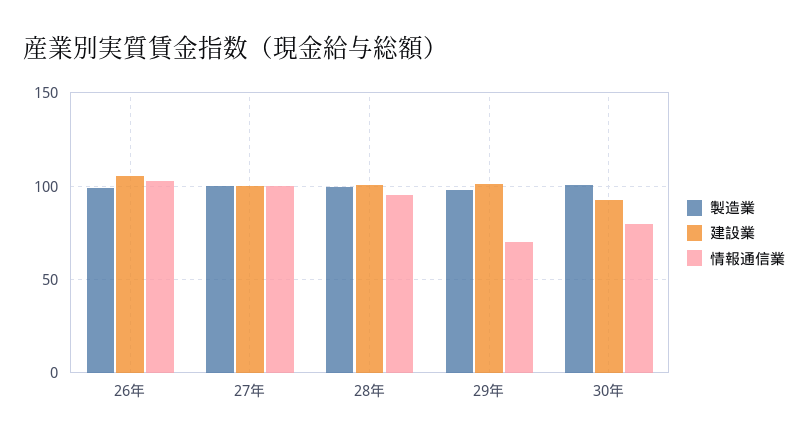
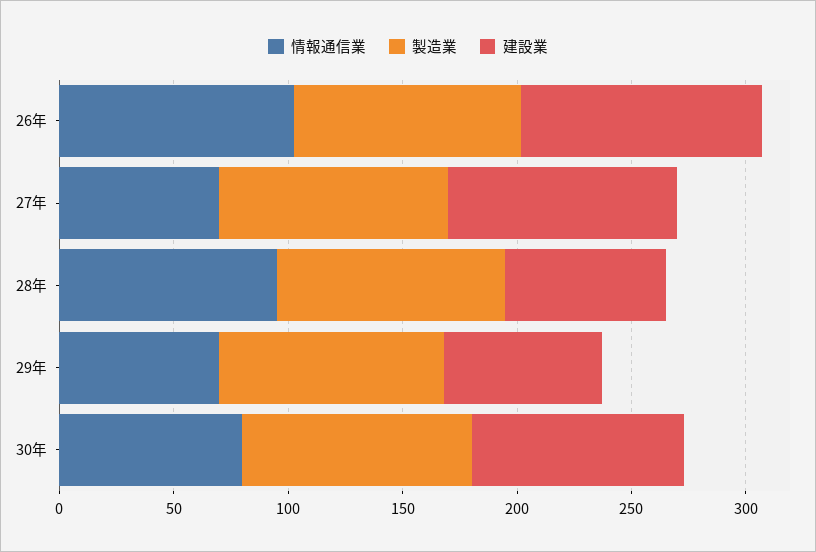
  {
    "製造業": {
      "26年": 100,
      "27年": 100,
      "28年": 100,
      "29年": 100,
      "30年": 100
    },
    "建設業": {
      "26年": 105,
      "27年": 100,
-     "28年": 100,
+     "28年": 70,
-     "29年": 100,
+     "29年": 70,
      "30年": 95
    },
    "情報通信業": {
      "26年": 105,
-     "27年": 100,
+     "27年": 70,
      "28年": 95,
      "29年": 70,
      "30年": 80
    }
  }

